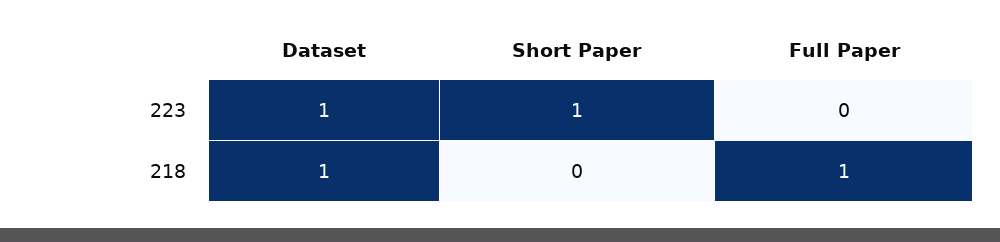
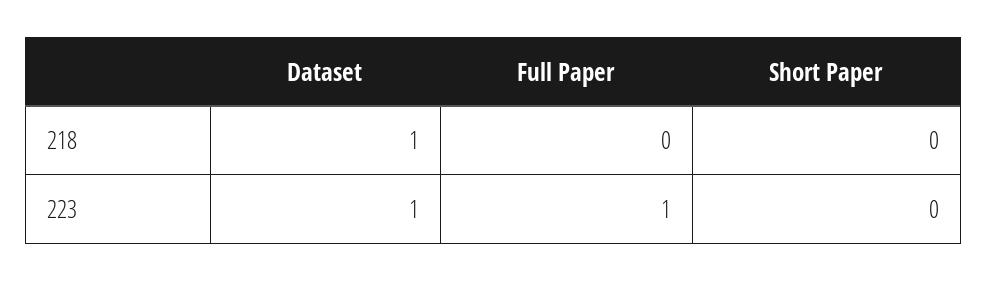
  {
    "Dataset": {
      "223": 1,
      "218": 1
    },
    "Short Paper": {
-     "223": 1,
+     "223": 0,
      "218": 0
    },
    "Full Paper": {
-     "223": 0,
+     "223": 1,
-     "218": 1
+     "218": 0
    }
  }

